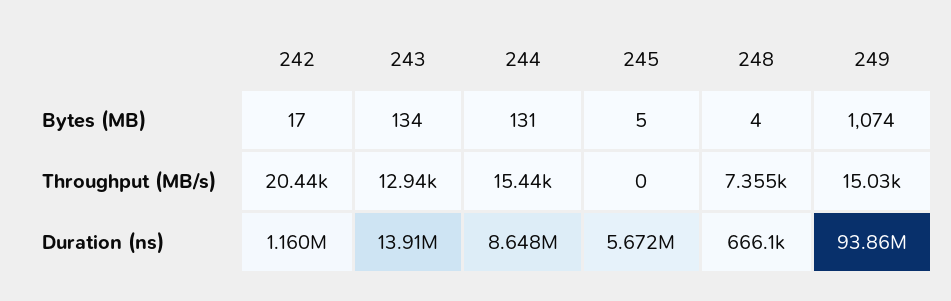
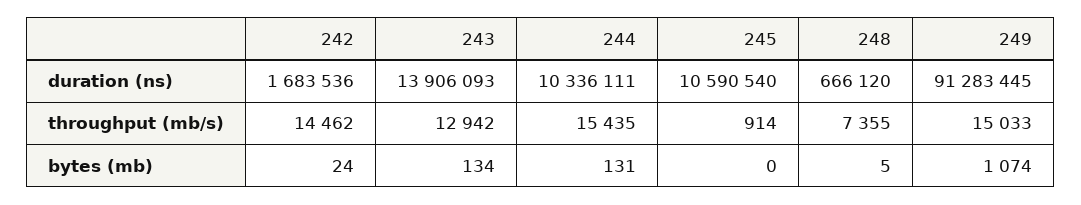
  {
    "242": {
-     "Bytes (MB)": 17,
+     "Bytes (MB)": 24,
-     "Throughput (MB/s)": 20440,
+     "Throughput (MB/s)": 14462,
-     "Duration (ns)": 1160000
+     "Duration (ns)": 1683536
    },
    "243": {
      "Bytes (MB)": 134,
      "Throughput (MB/s)": 12942,
      "Duration (ns)": 13906093
    },
    "244": {
      "Bytes (MB)": 131,
      "Throughput (MB/s)": 15435,
-     "Duration (ns)": 8648000
+     "Duration (ns)": 10336111
    },
    "245": {
-     "Bytes (MB)": 5,
+     "Bytes (MB)": 0,
-     "Throughput (MB/s)": 0,
+     "Throughput (MB/s)": 914,
-     "Duration (ns)": 5672000
+     "Duration (ns)": 10590540
    },
    "248": {
-     "Bytes (MB)": 4,
+     "Bytes (MB)": 5,
      "Throughput (MB/s)": 7355,
      "Duration (ns)": 666120
    },
    "249": {
      "Bytes (MB)": 1074,
      "Throughput (MB/s)": 15033,
-     "Duration (ns)": 93860000
+     "Duration (ns)": 91283445
    }
  }

